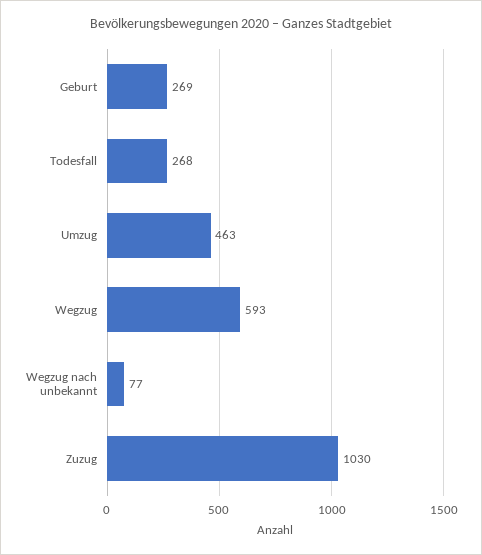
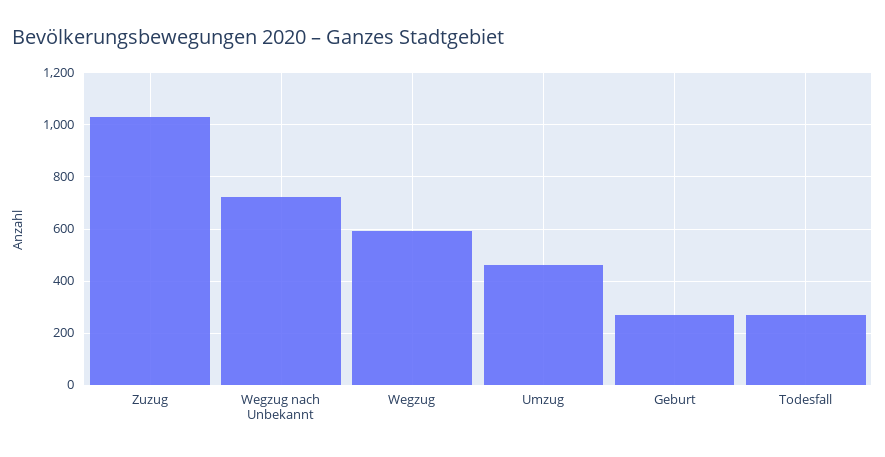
  {
    "Geburt": 269,
    "Todesfall": 268,
    "Umzug": 463,
    "Wegzug": 593,
-   "Wegzug nach unbekannt": 77,
+   "Wegzug nach unbekannt": 725,
    "Zuzug": 1030
  }

